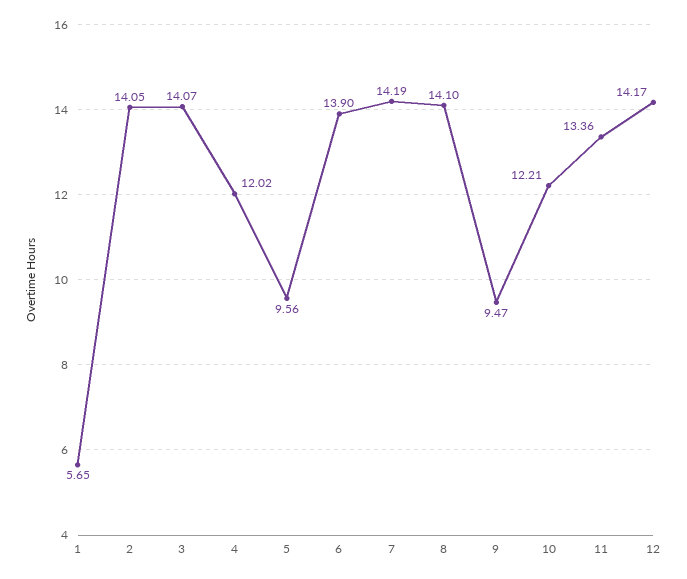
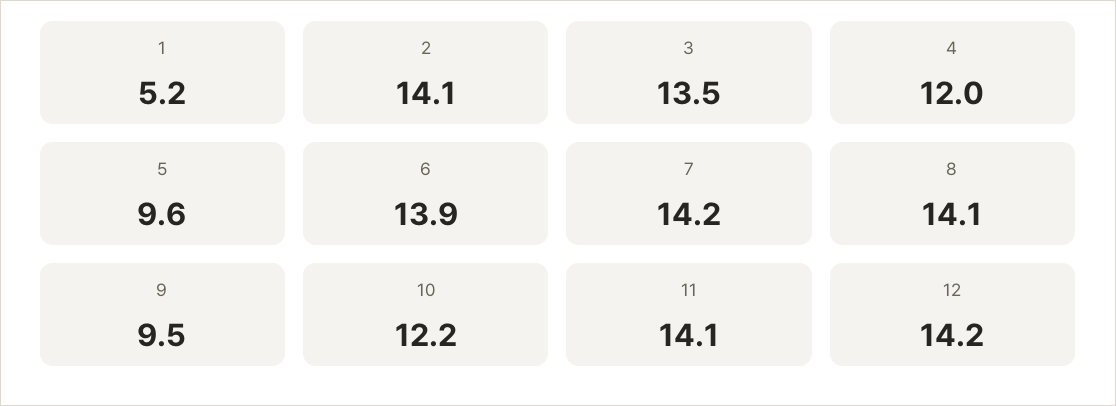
  {
-   "1": 5.65,
+   "1": 5.2,
    "2": 14.05,
-   "3": 14.07,
+   "3": 13.5,
    "4": 12.02,
    "5": 9.56,
    "6": 13.9,
    "7": 14.19,
    "8": 14.1,
    "9": 9.47,
    "10": 12.21,
-   "11": 13.36,
+   "11": 14.1,
    "12": 14.17
  }

